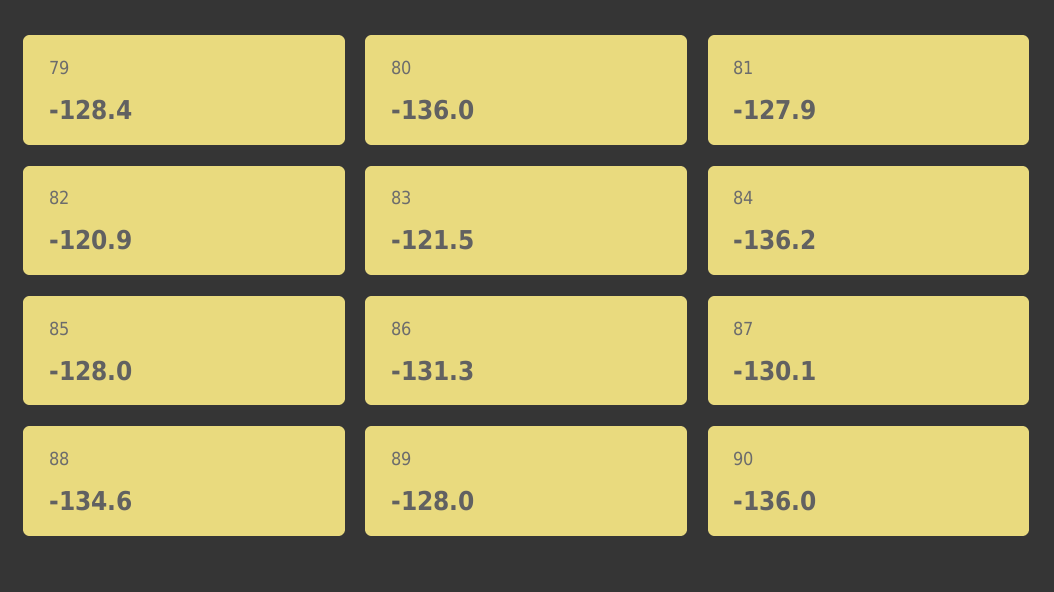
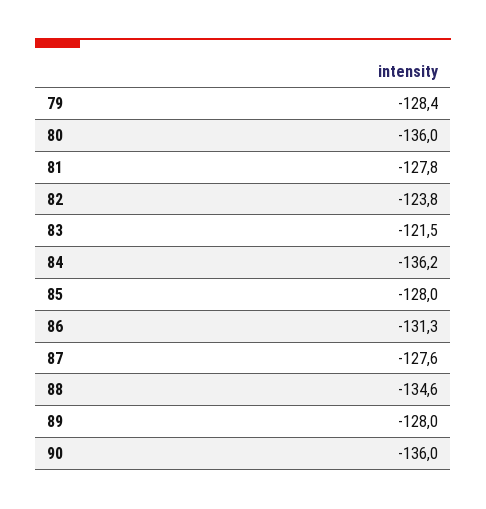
  {
    "79": -128.4,
    "80": -136,
-   "81": -127.9,
+   "81": -127.8,
-   "82": -120.9,
+   "82": -123.8,
    "83": -121.5,
    "84": -136.2,
    "85": -128,
    "86": -131.3,
-   "87": -130.1,
+   "87": -127.6,
    "88": -134.6,
    "89": -128,
    "90": -136
  }

